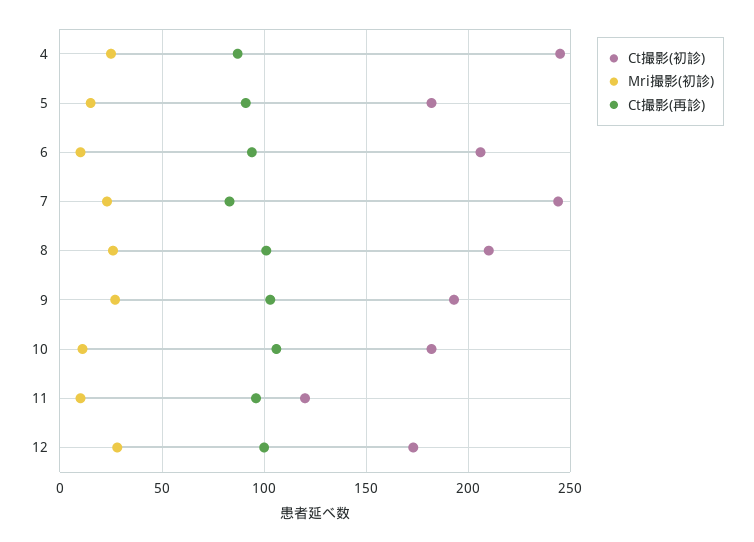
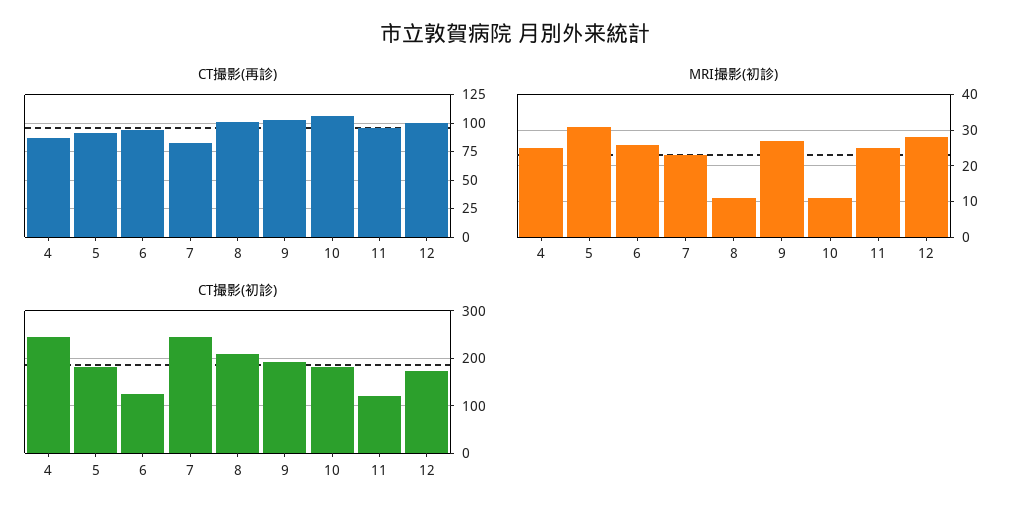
  {
    "Ct撮影(初診)": {
      "4": 245,
      "5": 180,
-     "6": 205,
+     "6": 120,
      "7": 245,
      "8": 210,
      "9": 195,
      "10": 180,
      "11": 120,
      "12": 175
    },
    "Mri撮影(初診)": {
      "4": 25,
-     "5": 15,
+     "5": 30,
-     "6": 10,
+     "6": 25,
      "7": 25,
-     "8": 25,
+     "8": 10,
      "9": 25,
      "10": 10,
-     "11": 10,
+     "11": 25,
      "12": 30
    },
    "Ct撮影(再診)": {
      "4": 85,
      "5": 90,
      "6": 95,
      "7": 85,
      "8": 100,
      "9": 105,
      "10": 105,
      "11": 95,
      "12": 100
    }
  }

